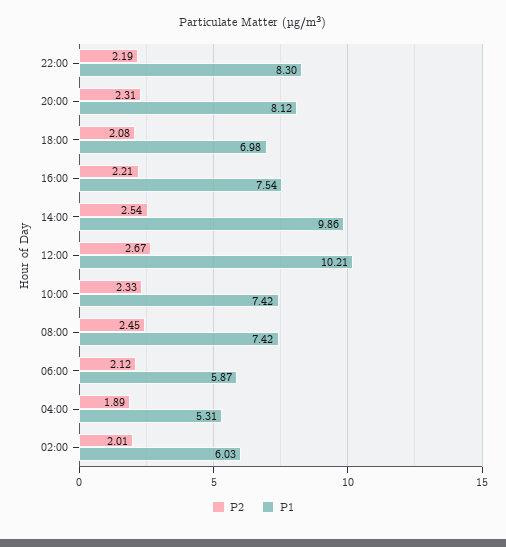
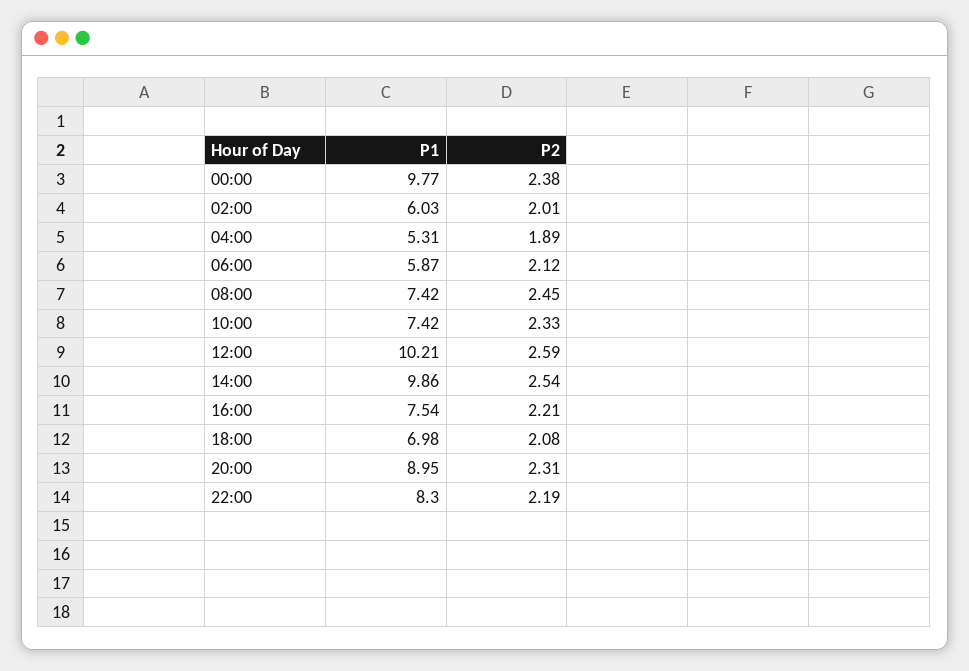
  {
    "P2": {
      "22:00": 2.19,
      "20:00": 2.31,
      "18:00": 2.08,
      "16:00": 2.21,
      "14:00": 2.54,
-     "12:00": 2.67,
+     "12:00": 2.59,
      "10:00": 2.33,
      "08:00": 2.45,
      "06:00": 2.12,
      "04:00": 1.89,
-     "02:00": 2.01
+     "02:00": 2.01,
+     "00:00": 2.38
    },
    "P1": {
      "22:00": 8.3,
-     "20:00": 8.12,
+     "20:00": 8.95,
      "18:00": 6.98,
      "16:00": 7.54,
      "14:00": 9.86,
      "12:00": 10.21,
      "10:00": 7.42,
      "08:00": 7.42,
      "06:00": 5.87,
      "04:00": 5.31,
-     "02:00": 6.03
+     "02:00": 6.03,
+     "00:00": 9.77
    }
  }

